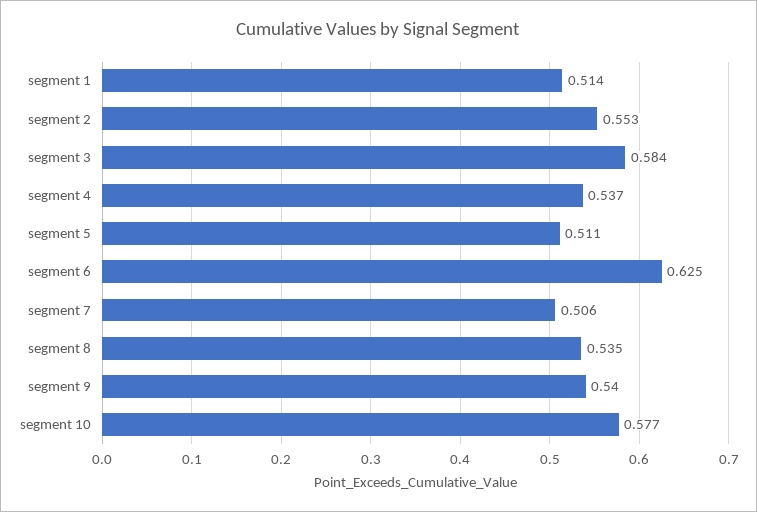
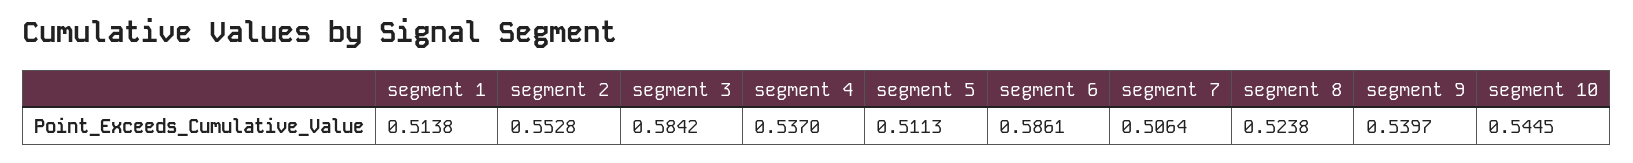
  {
    "segment 1": 0.5138,
    "segment 2": 0.5528,
    "segment 3": 0.5842,
    "segment 4": 0.537,
    "segment 5": 0.5113,
-   "segment 6": 0.625,
+   "segment 6": 0.5861,
    "segment 7": 0.5064,
-   "segment 8": 0.535,
+   "segment 8": 0.5238,
    "segment 9": 0.5397,
-   "segment 10": 0.577
+   "segment 10": 0.5445
  }

